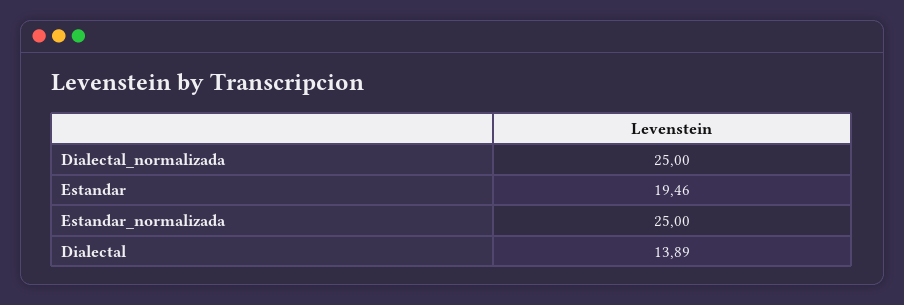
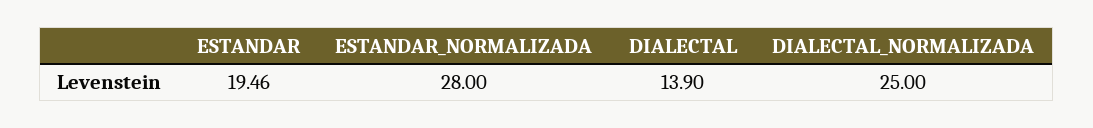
  {
    "Dialectal_normalizada": 25,
    "Estandar": 19.46,
-   "Estandar_normalizada": 25,
+   "Estandar_normalizada": 28,
-   "Dialectal": 13.89
+   "Dialectal": 13.9
  }

